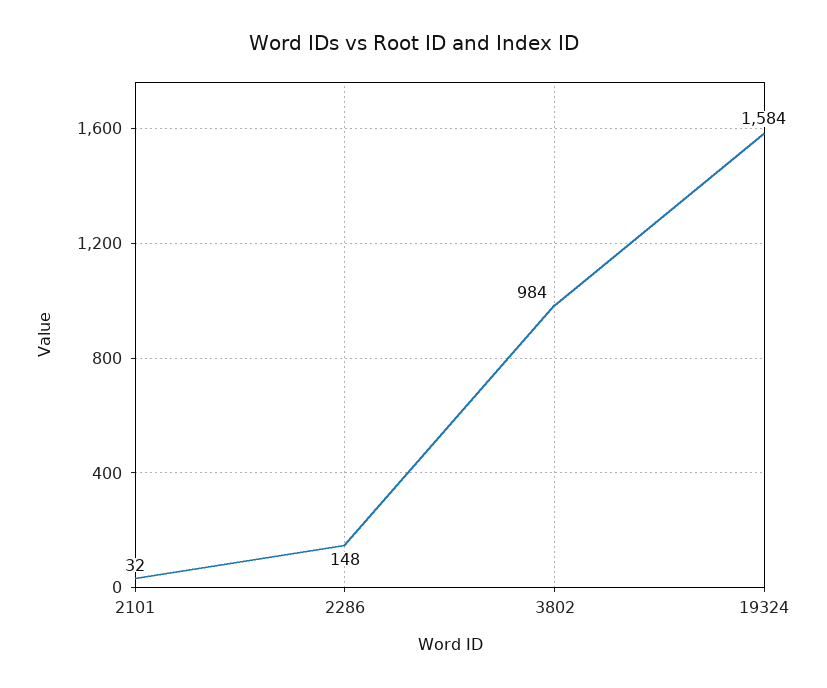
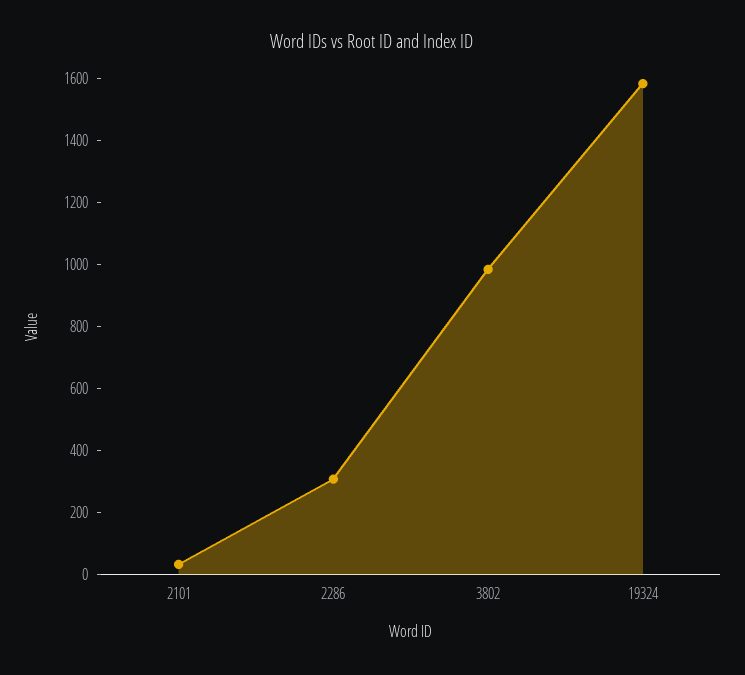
  {
    "2101": 32,
-   "2286": 148,
+   "2286": 300,
    "3802": 984,
    "19324": 1584
  }

